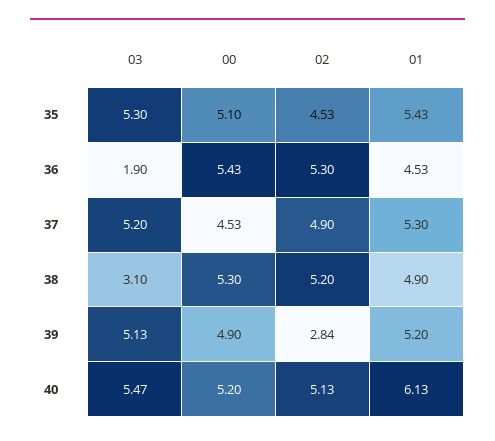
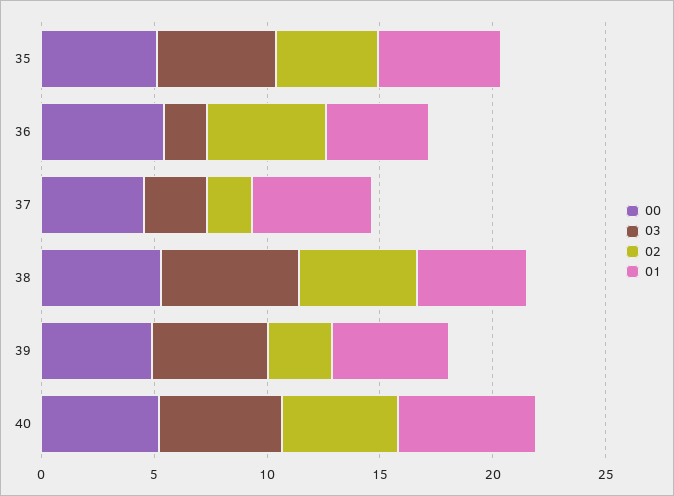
  {
    "03": {
      "35": 5.3,
      "36": 1.9,
-     "37": 5.2,
+     "37": 3,
-     "38": 3.1,
+     "38": 6,
      "39": 5.13,
      "40": 5.47
    },
    "00": {
      "35": 5.1,
      "36": 5.43,
      "37": 4.53,
      "38": 5.3,
      "39": 4.9,
      "40": 5.2
    },
    "02": {
      "35": 4.53,
      "36": 5.3,
-     "37": 4.9,
+     "37": 2,
      "38": 5.2,
      "39": 2.84,
      "40": 5.13
    },
    "01": {
      "35": 5.43,
      "36": 4.53,
      "37": 5.3,
      "38": 4.9,
      "39": 5.2,
      "40": 6.13
    }
  }

